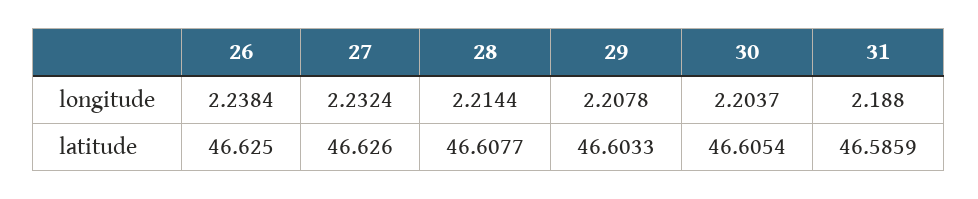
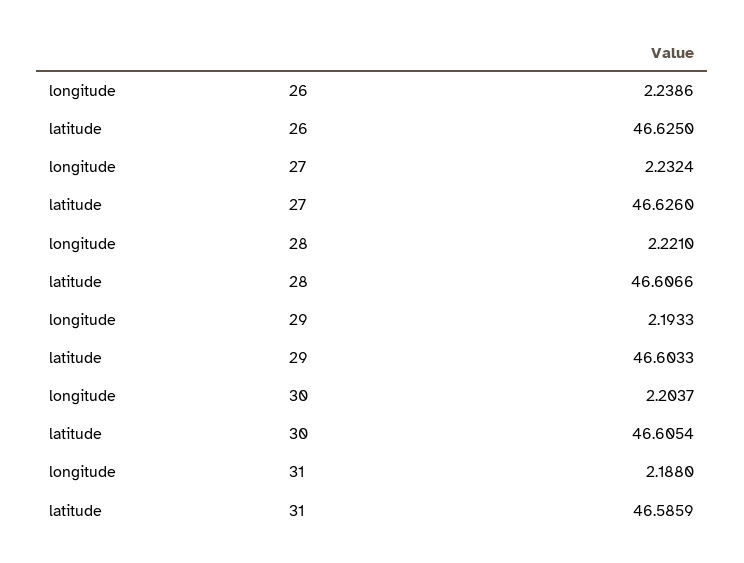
  {
    "26": {
-     "longitude": 2.2384,
+     "longitude": 2.2386,
      "latitude": 46.625
    },
    "27": {
      "longitude": 2.2324,
      "latitude": 46.626
    },
    "28": {
-     "longitude": 2.2144,
+     "longitude": 2.221,
-     "latitude": 46.6077
+     "latitude": 46.6066
    },
    "29": {
-     "longitude": 2.2078,
+     "longitude": 2.1933,
      "latitude": 46.6033
    },
    "30": {
      "longitude": 2.2037,
      "latitude": 46.6054
    },
    "31": {
      "longitude": 2.188,
      "latitude": 46.5859
    }
  }

